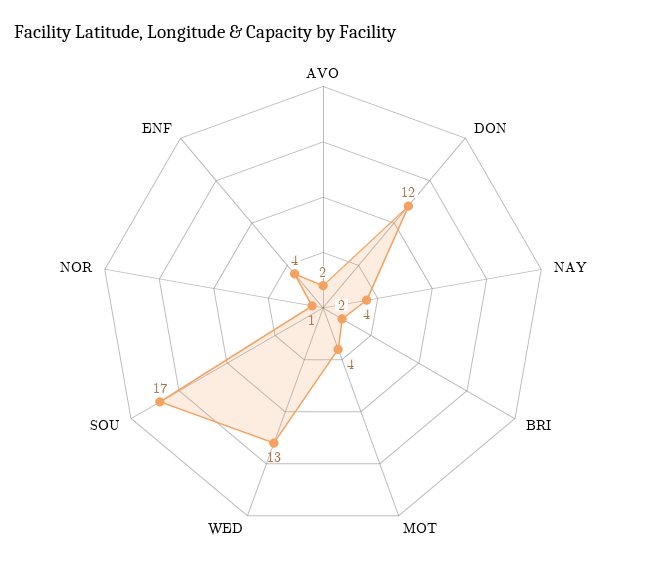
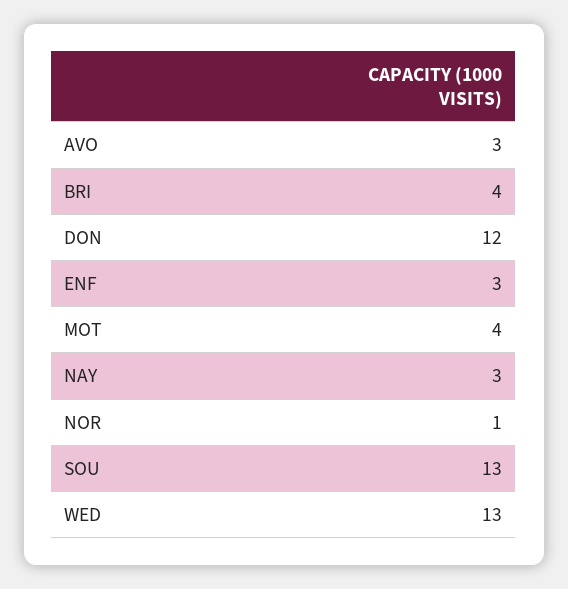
  {
-   "AVO": 2,
+   "AVO": 3,
    "DON": 12,
-   "NAY": 4,
+   "NAY": 3,
-   "BRI": 2,
+   "BRI": 4,
    "MOT": 4,
    "WED": 13,
-   "SOU": 17,
+   "SOU": 13,
    "NOR": 1,
-   "ENF": 4
+   "ENF": 3
  }

